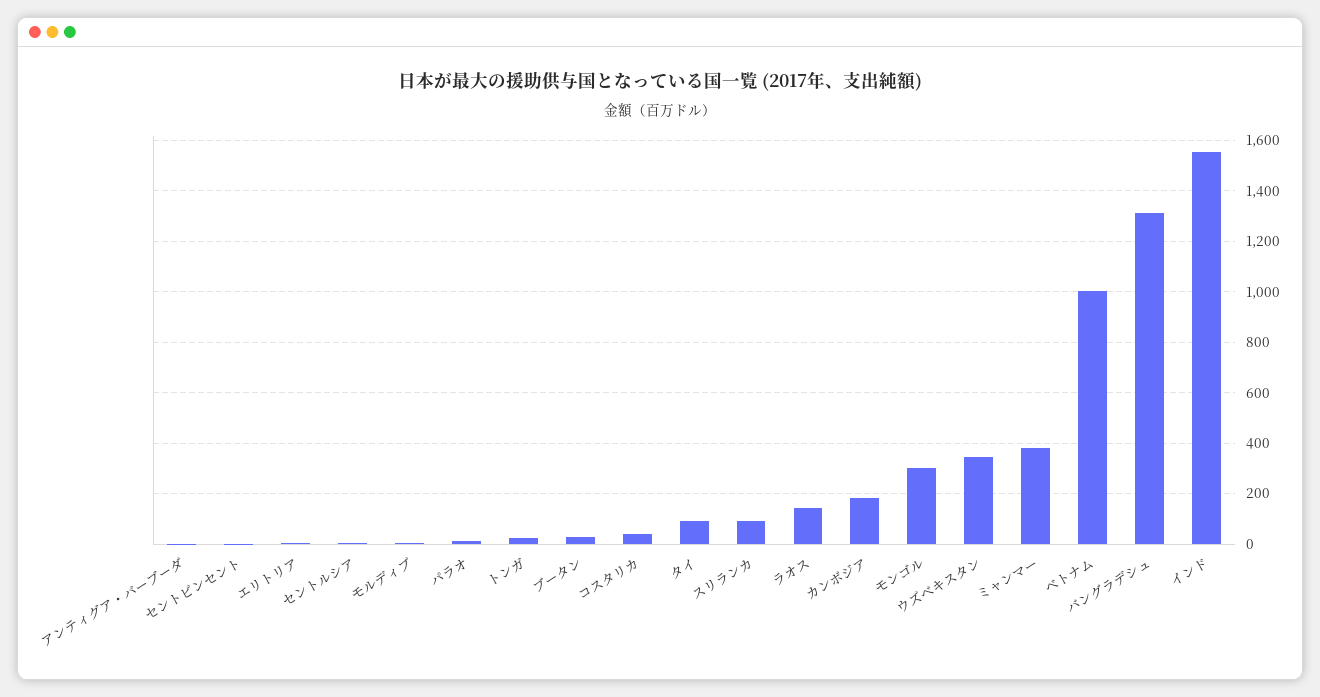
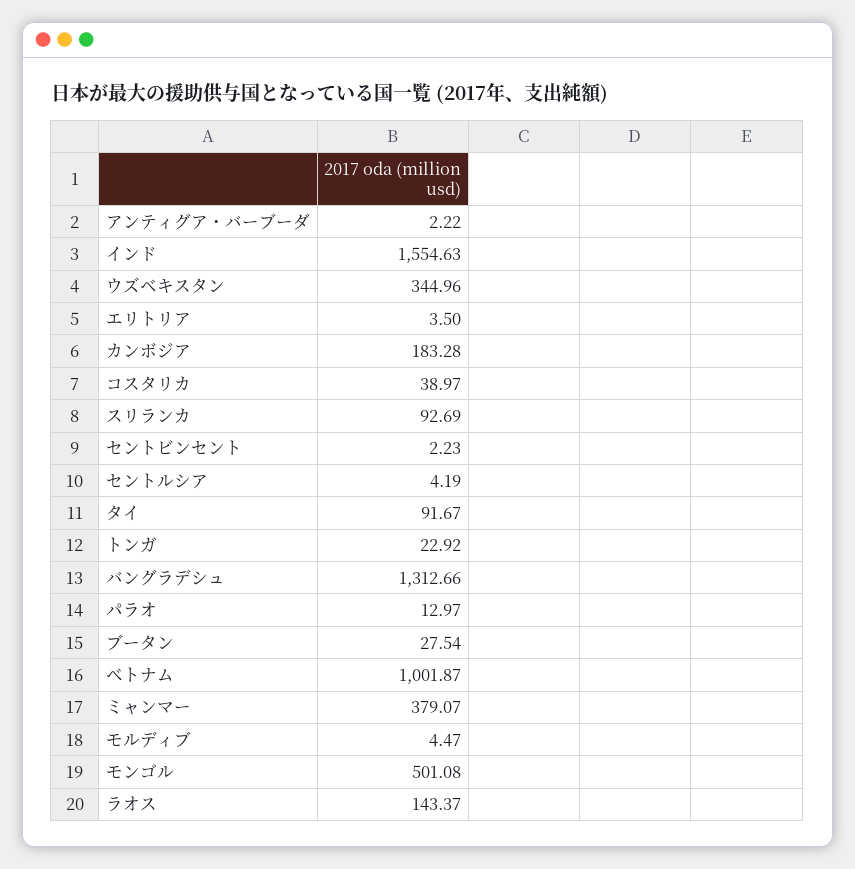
  {
    "アンティグア・バーブーダ": 2.22,
    "セントビンセント": 2.23,
    "エリトリア": 3.5,
    "セントルシア": 4.19,
    "モルディブ": 4.47,
    "パラオ": 12.97,
    "トンガ": 22.92,
    "ブータン": 27.54,
    "コスタリカ": 38.97,
    "タイ": 91.67,
    "スリランカ": 92.69,
    "ラオス": 143.37,
    "カンボジア": 183.28,
-   "モンゴル": 300,
+   "モンゴル": 501.08,
    "ウズベキスタン": 344.96,
    "ミャンマー": 379.07,
    "ベトナム": 1001.87,
    "バングラデシュ": 1312.66,
    "インド": 1554.63
  }

